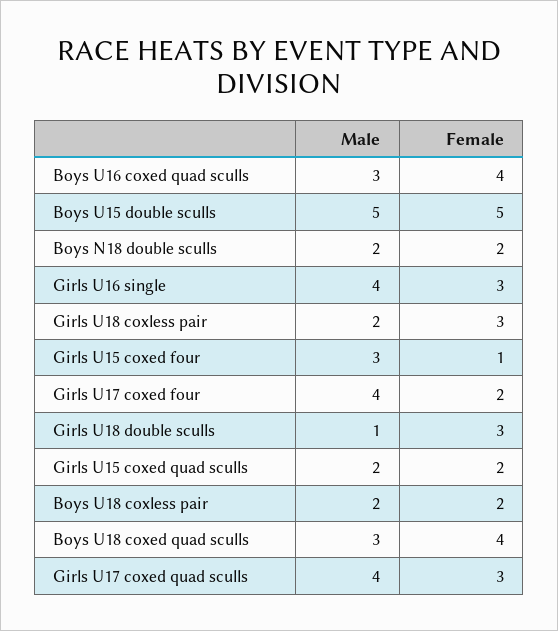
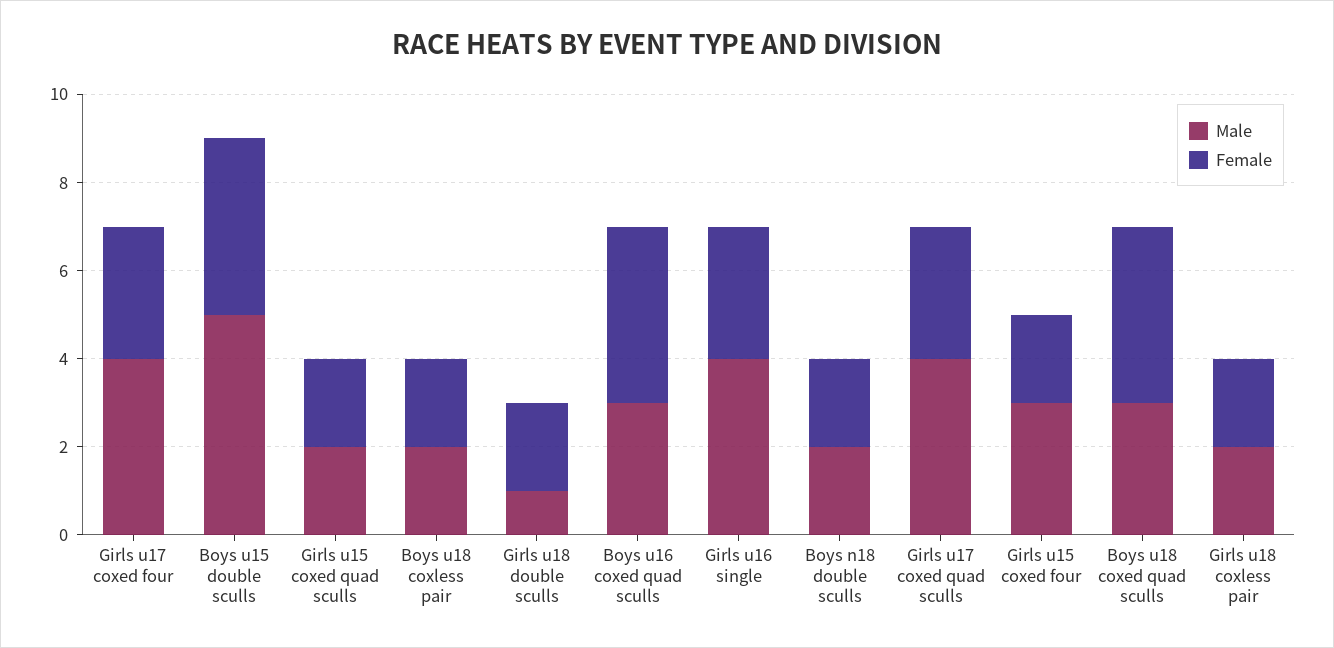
  {
    "Male": {
      "Boys U16 coxed quad sculls": 3,
      "Boys U15 double sculls": 5,
      "Boys N18 double sculls": 2,
      "Girls U16 single": 4,
      "Girls U18 coxless pair": 2,
      "Girls U15 coxed four": 3,
      "Girls U17 coxed four": 4,
      "Girls U18 double sculls": 1,
      "Girls U15 coxed quad sculls": 2,
      "Boys U18 coxless pair": 2,
      "Boys U18 coxed quad sculls": 3,
      "Girls U17 coxed quad sculls": 4
    },
    "Female": {
      "Boys U16 coxed quad sculls": 4,
-     "Boys U15 double sculls": 5,
+     "Boys U15 double sculls": 4,
      "Boys N18 double sculls": 2,
      "Girls U16 single": 3,
-     "Girls U18 coxless pair": 3,
+     "Girls U18 coxless pair": 2,
-     "Girls U15 coxed four": 1,
+     "Girls U15 coxed four": 2,
-     "Girls U17 coxed four": 2,
+     "Girls U17 coxed four": 3,
-     "Girls U18 double sculls": 3,
+     "Girls U18 double sculls": 2,
      "Girls U15 coxed quad sculls": 2,
      "Boys U18 coxless pair": 2,
      "Boys U18 coxed quad sculls": 4,
      "Girls U17 coxed quad sculls": 3
    }
  }

